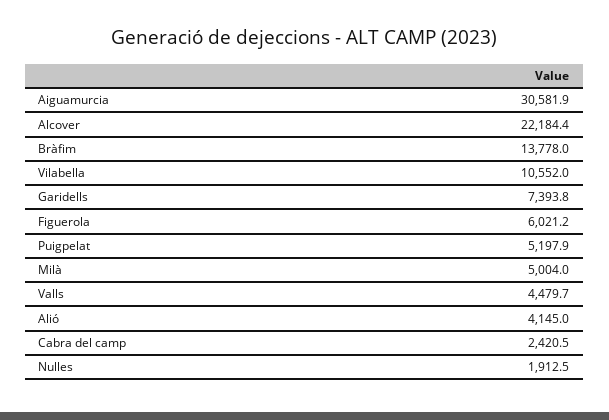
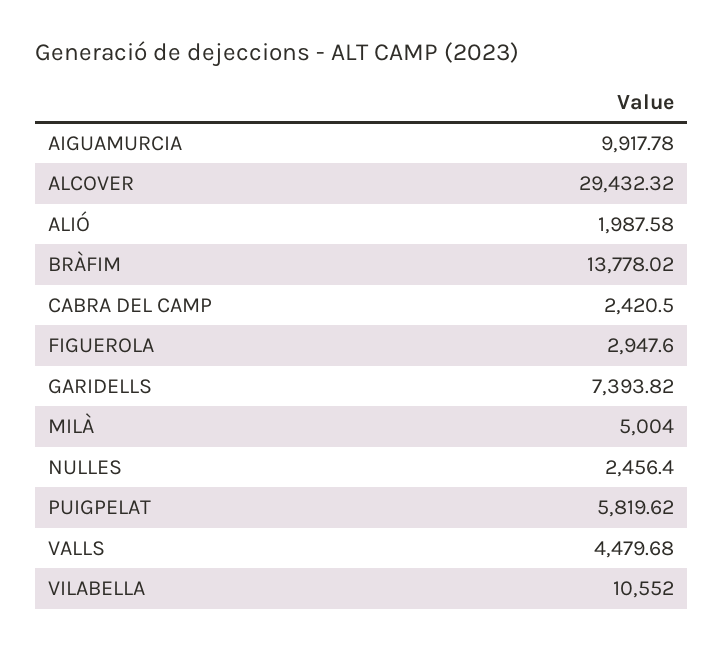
  {
-   "Aiguamurcia": 30581.9,
+   "Aiguamurcia": 9917.78,
-   "Alcover": 22184.4,
+   "Alcover": 29432.32,
    "Bràfim": 13778.02,
    "Vilabella": 10552,
    "Garidells": 7393.82,
-   "Figuerola": 6021.2,
+   "Figuerola": 2947.6,
-   "Puigpelat": 5197.9,
+   "Puigpelat": 5819.62,
    "Milà": 5004,
    "Valls": 4479.68,
-   "Alió": 4145,
+   "Alió": 1987.58,
    "Cabra del camp": 2420.5,
-   "Nulles": 1912.5
+   "Nulles": 2456.4
  }

